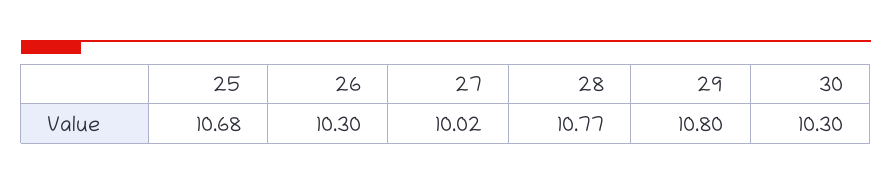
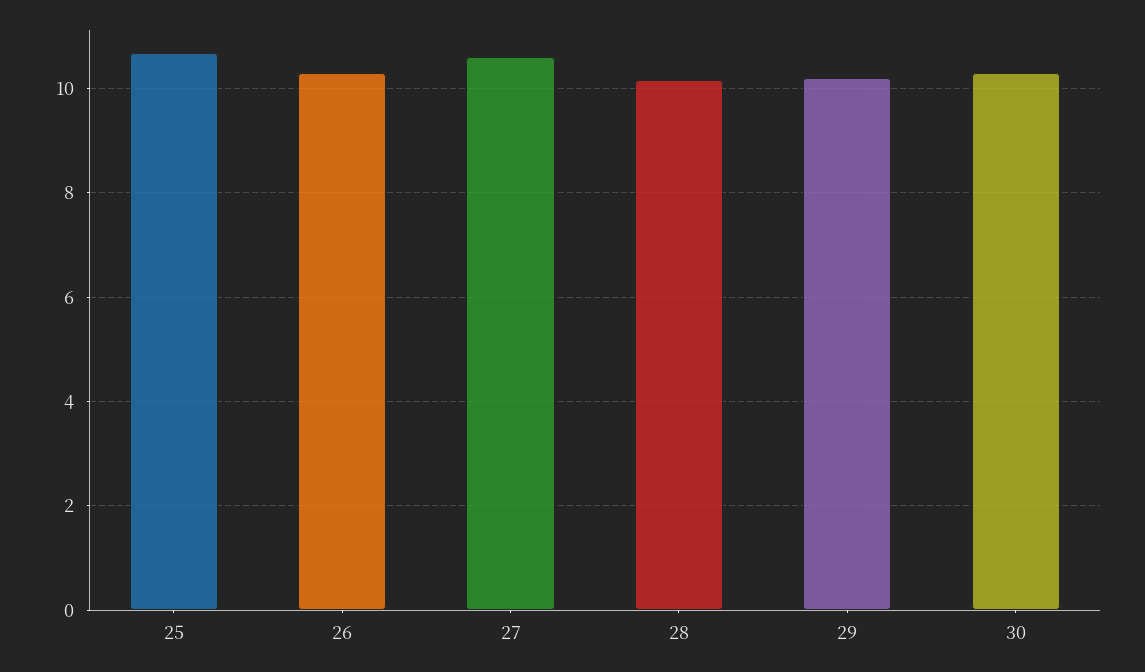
  {
    "25": 10.68,
    "26": 10.3,
-   "27": 10.02,
+   "27": 10.6,
-   "28": 10.77,
+   "28": 10.2,
-   "29": 10.8,
+   "29": 10.2,
    "30": 10.3
  }

